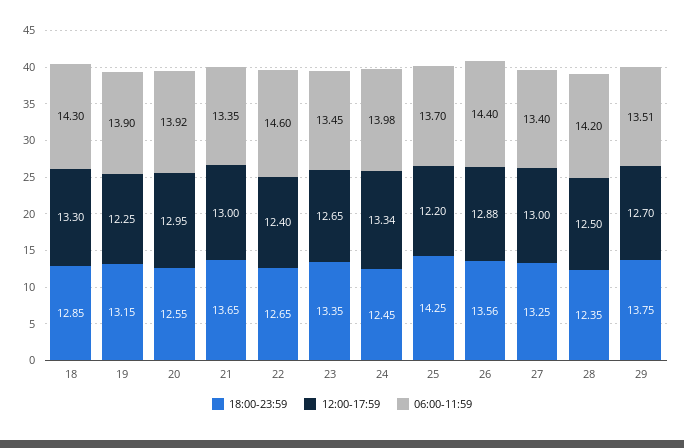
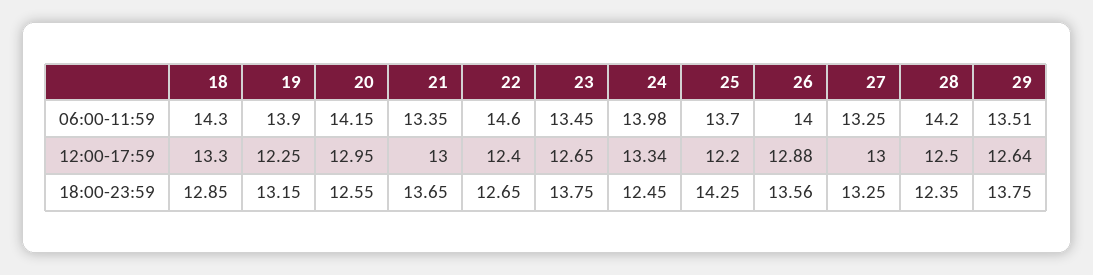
  {
    "18:00-23:59": {
      "18": 12.85,
      "19": 13.15,
      "20": 12.55,
      "21": 13.65,
      "22": 12.65,
-     "23": 13.35,
+     "23": 13.75,
      "24": 12.45,
      "25": 14.25,
      "26": 13.56,
      "27": 13.25,
      "28": 12.35,
      "29": 13.75
    },
    "12:00-17:59": {
      "18": 13.3,
      "19": 12.25,
      "20": 12.95,
      "21": 13,
      "22": 12.4,
      "23": 12.65,
      "24": 13.34,
      "25": 12.2,
      "26": 12.88,
      "27": 13,
      "28": 12.5,
-     "29": 12.7
+     "29": 12.64
    },
    "06:00-11:59": {
      "18": 14.3,
      "19": 13.9,
-     "20": 13.92,
+     "20": 14.15,
      "21": 13.35,
      "22": 14.6,
      "23": 13.45,
      "24": 13.98,
      "25": 13.7,
-     "26": 14.4,
+     "26": 14,
-     "27": 13.4,
+     "27": 13.25,
      "28": 14.2,
      "29": 13.51
    }
  }

